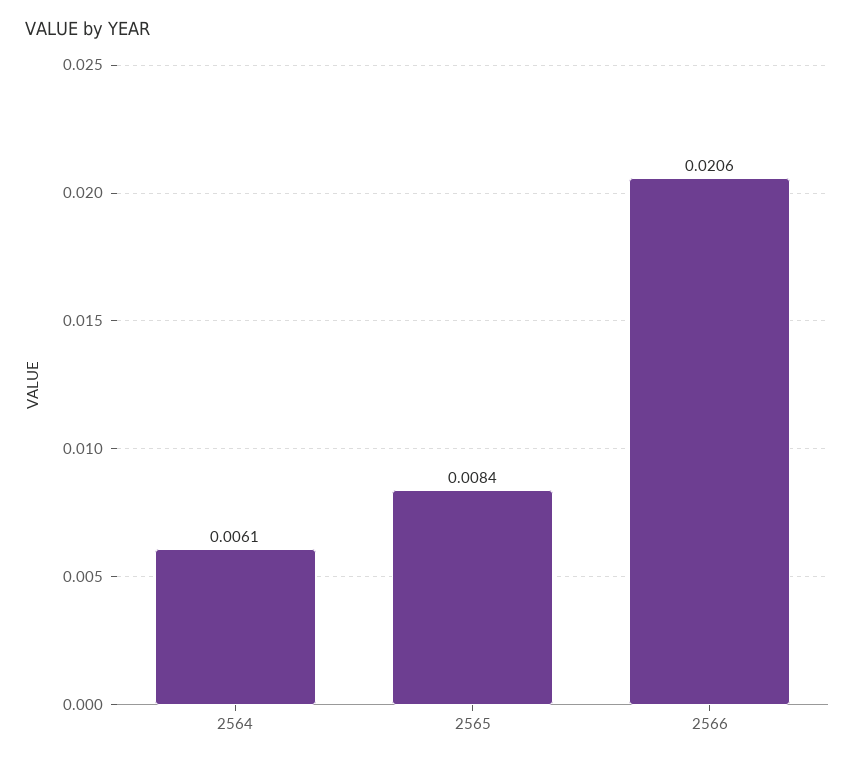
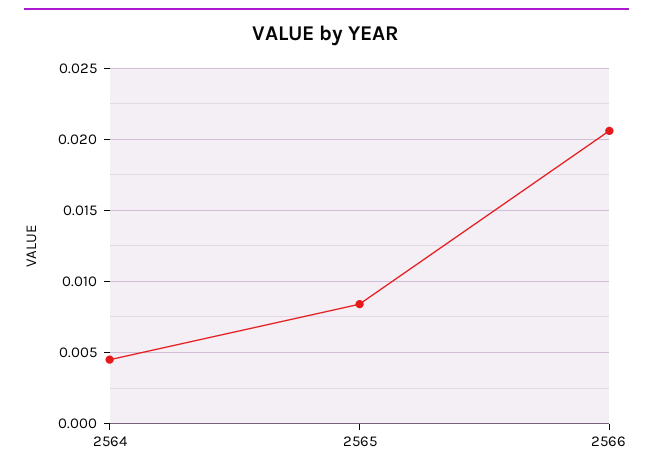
  {
-   "2564": 0.0061,
+   "2564": 0.0045,
    "2565": 0.0084,
    "2566": 0.0206
  }

